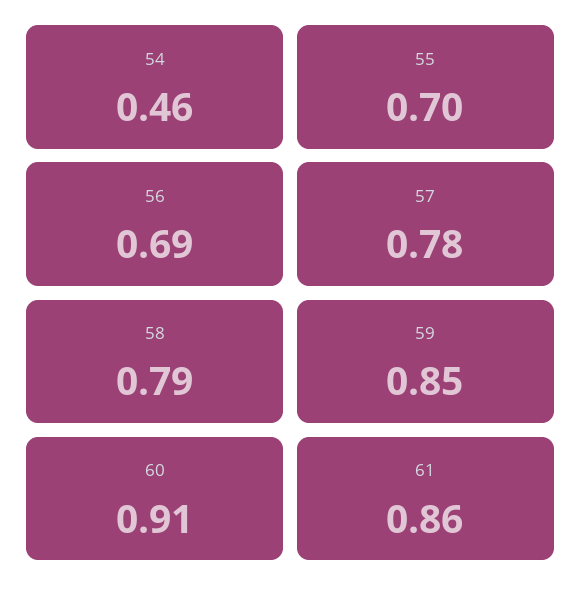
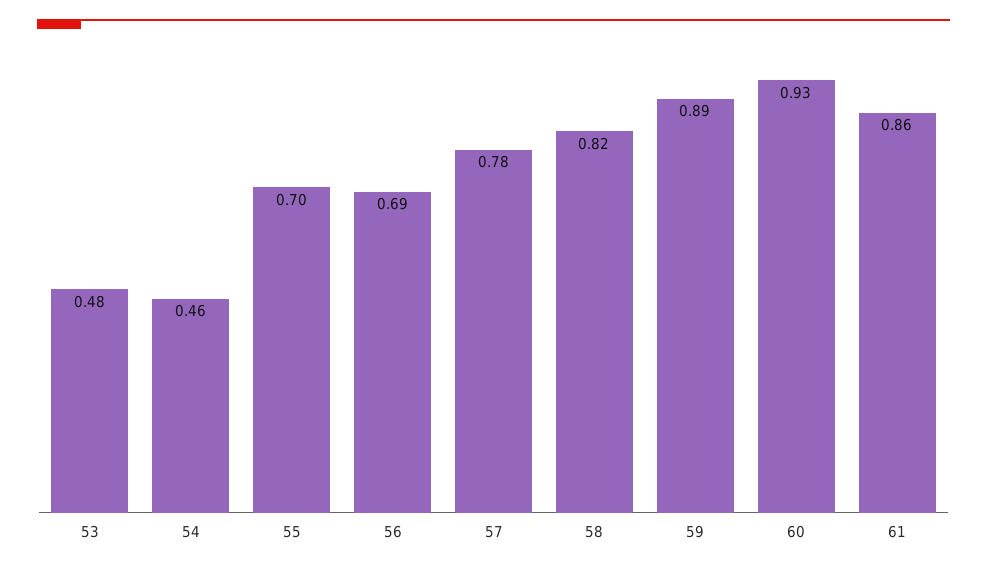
  {
    "54": 0.46,
    "55": 0.7,
    "56": 0.69,
    "57": 0.78,
-   "58": 0.79,
+   "58": 0.82,
-   "59": 0.85,
+   "59": 0.89,
-   "60": 0.91,
+   "60": 0.93,
-   "61": 0.86
+   "61": 0.86,
+   "53": 0.48
  }

